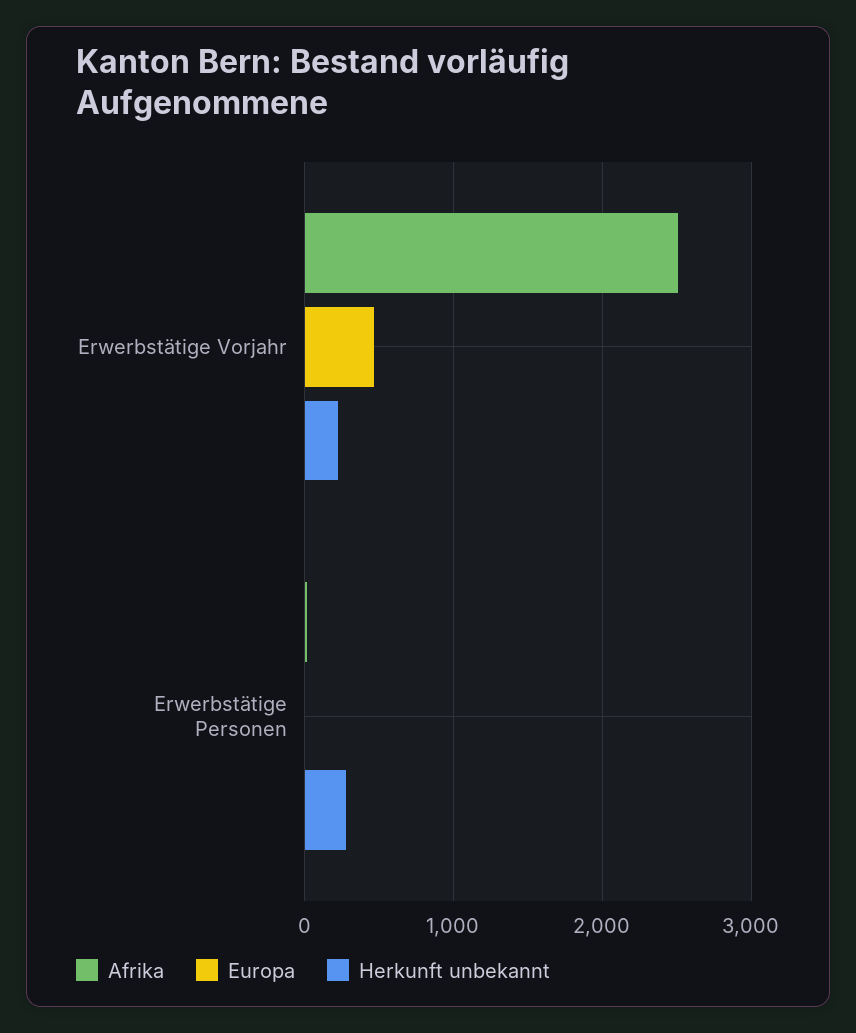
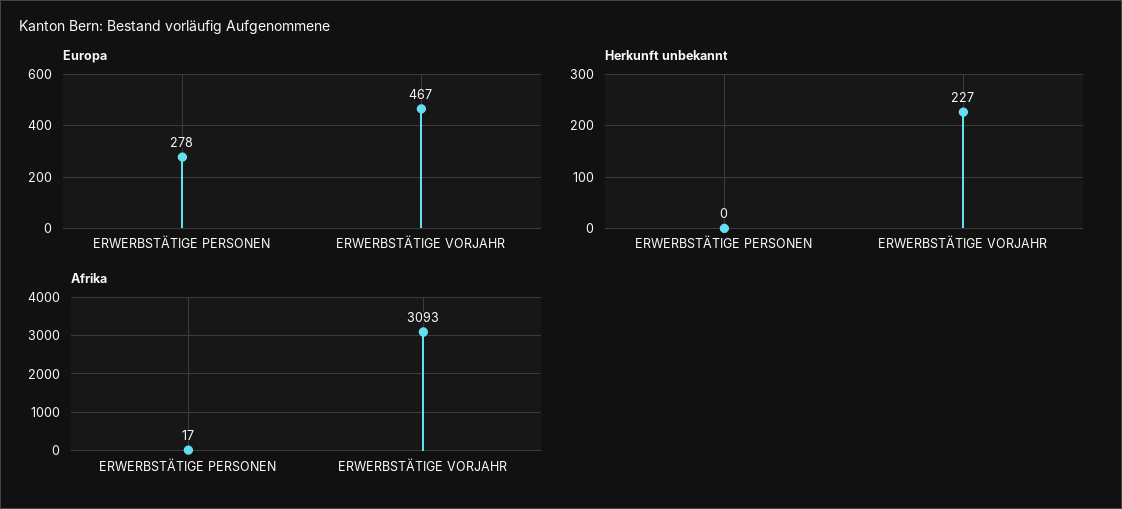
  {
    "Afrika": {
-     "Erwerbstätige Vorjahr": 2500,
+     "Erwerbstätige Vorjahr": 3093,
      "Erwerbstätige Personen": 17
    },
    "Europa": {
      "Erwerbstätige Vorjahr": 467,
-     "Erwerbstätige Personen": 0
+     "Erwerbstätige Personen": 278
    },
    "Herkunft unbekannt": {
      "Erwerbstätige Vorjahr": 227,
-     "Erwerbstätige Personen": 300
+     "Erwerbstätige Personen": 0
    }
  }

